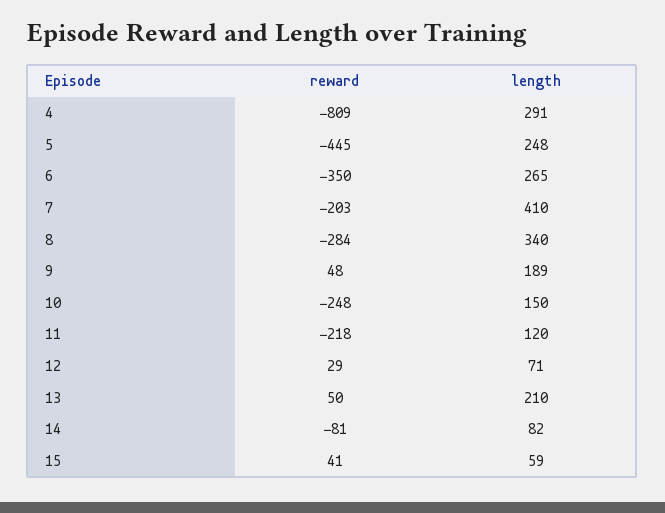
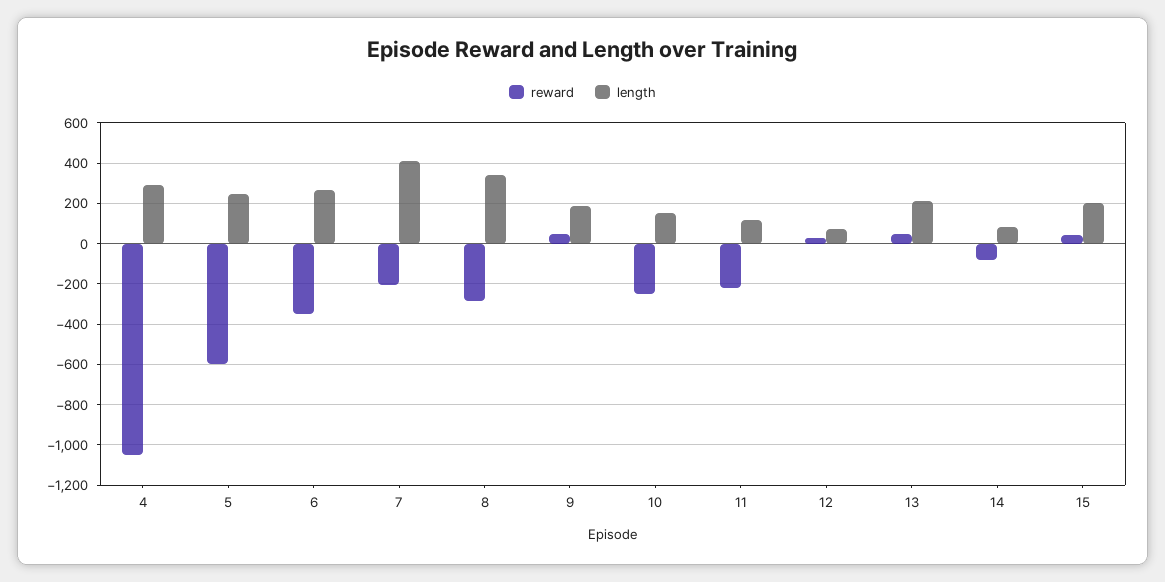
  {
    "reward": {
-     "4": -809,
+     "4": -1050,
-     "5": -445,
+     "5": -600,
      "6": -350,
      "7": -203,
      "8": -284,
      "9": 48,
      "10": -248,
      "11": -218,
      "12": 29,
      "13": 50,
      "14": -81,
      "15": 41
    },
    "length": {
      "4": 291,
      "5": 248,
      "6": 265,
      "7": 410,
      "8": 340,
      "9": 189,
      "10": 150,
      "11": 120,
      "12": 71,
      "13": 210,
      "14": 82,
-     "15": 59
+     "15": 200
    }
  }

